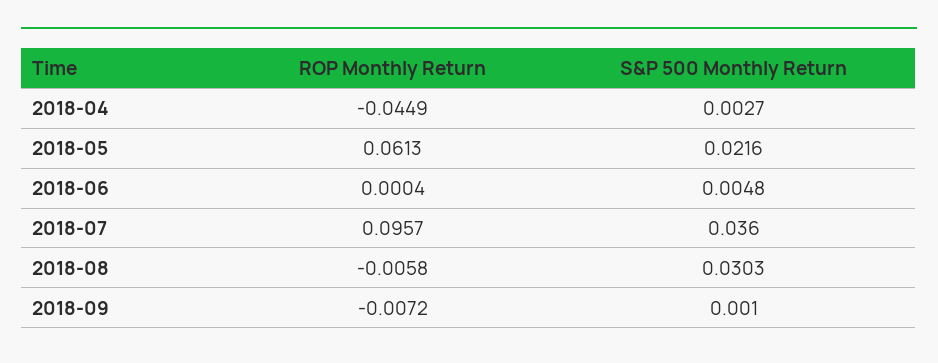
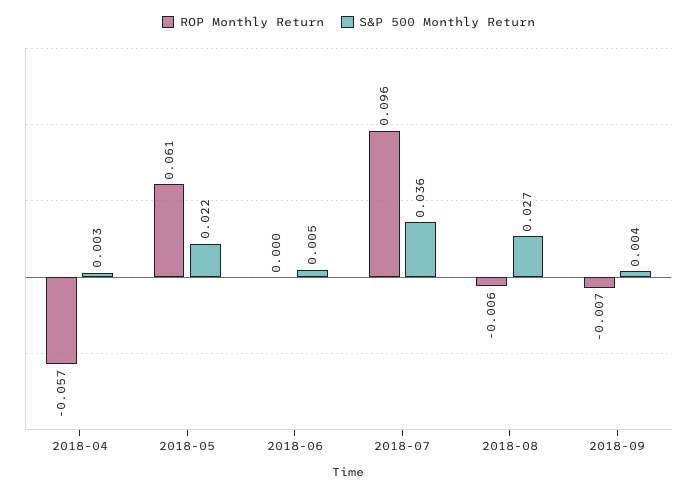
  {
    "ROP Monthly Return": {
-     "2018-04": -0.0449,
+     "2018-04": -0.057,
      "2018-05": 0.0613,
      "2018-06": 0.0004,
      "2018-07": 0.0957,
      "2018-08": -0.0058,
      "2018-09": -0.0072
    },
    "S&P 500 Monthly Return": {
      "2018-04": 0.0027,
      "2018-05": 0.0216,
      "2018-06": 0.0048,
      "2018-07": 0.036,
-     "2018-08": 0.0303,
+     "2018-08": 0.027,
-     "2018-09": 0.001
+     "2018-09": 0.004
    }
  }

